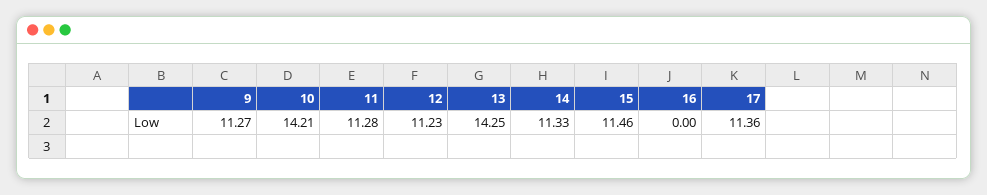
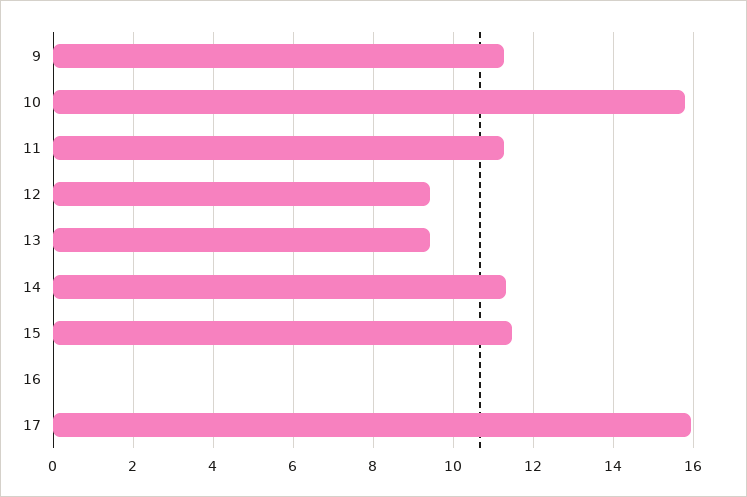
  {
    "9": 11.27,
-   "10": 14.21,
+   "10": 15.8,
    "11": 11.28,
-   "12": 11.23,
+   "12": 9.4,
-   "13": 14.25,
+   "13": 9.4,
    "14": 11.33,
    "15": 11.46,
    "16": 0,
-   "17": 11.36
+   "17": 16
  }

